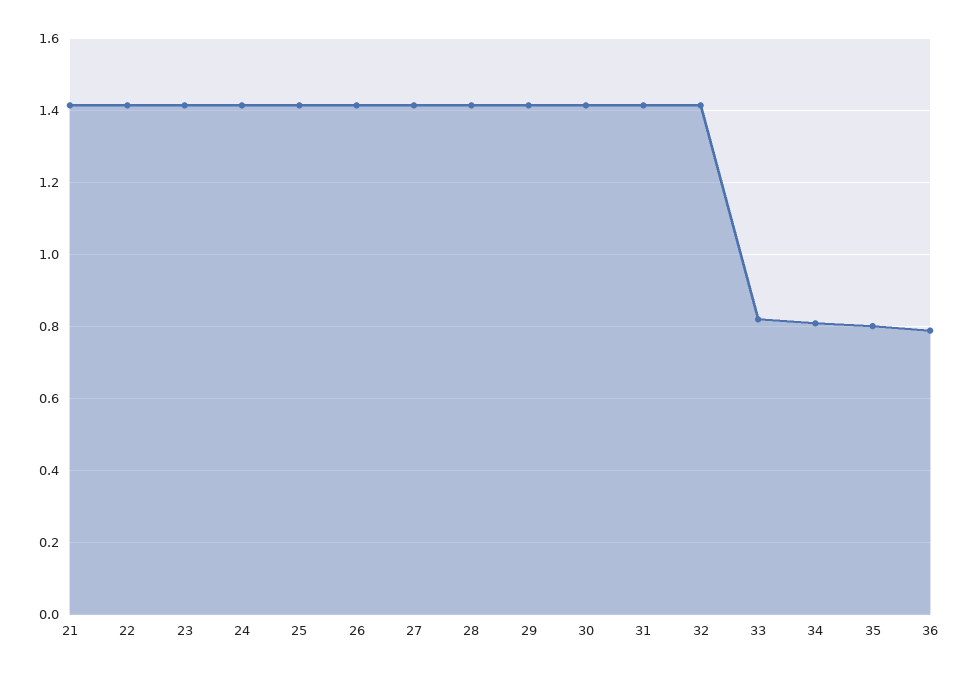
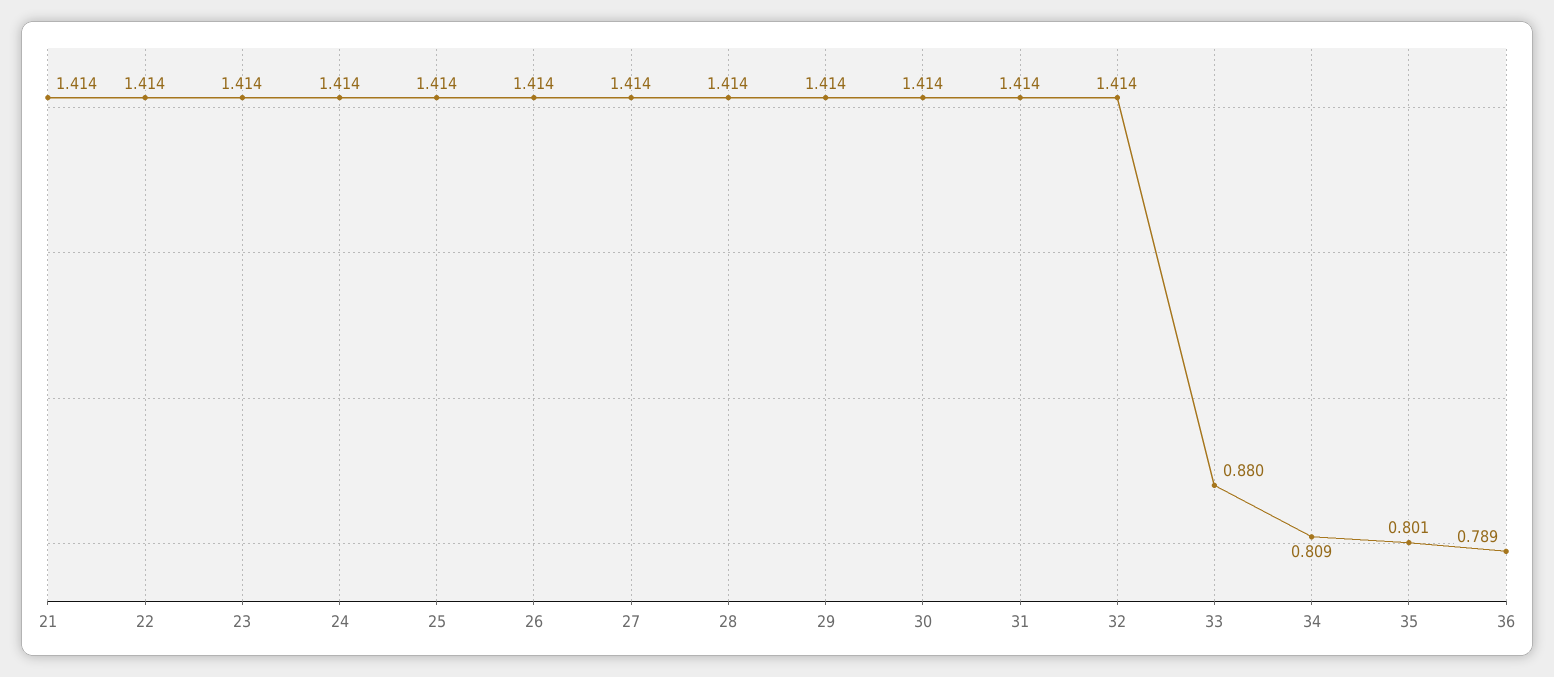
  {
    "21": 1.414,
    "22": 1.414,
    "23": 1.414,
    "24": 1.414,
    "25": 1.414,
    "26": 1.414,
    "27": 1.414,
    "28": 1.414,
    "29": 1.414,
    "30": 1.414,
    "31": 1.414,
    "32": 1.414,
-   "33": 0.82,
+   "33": 0.88,
    "34": 0.809,
    "35": 0.801,
    "36": 0.789
  }

